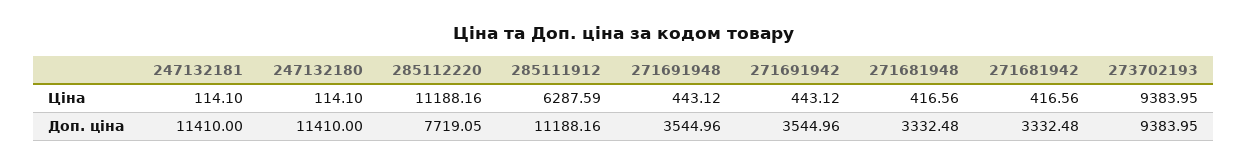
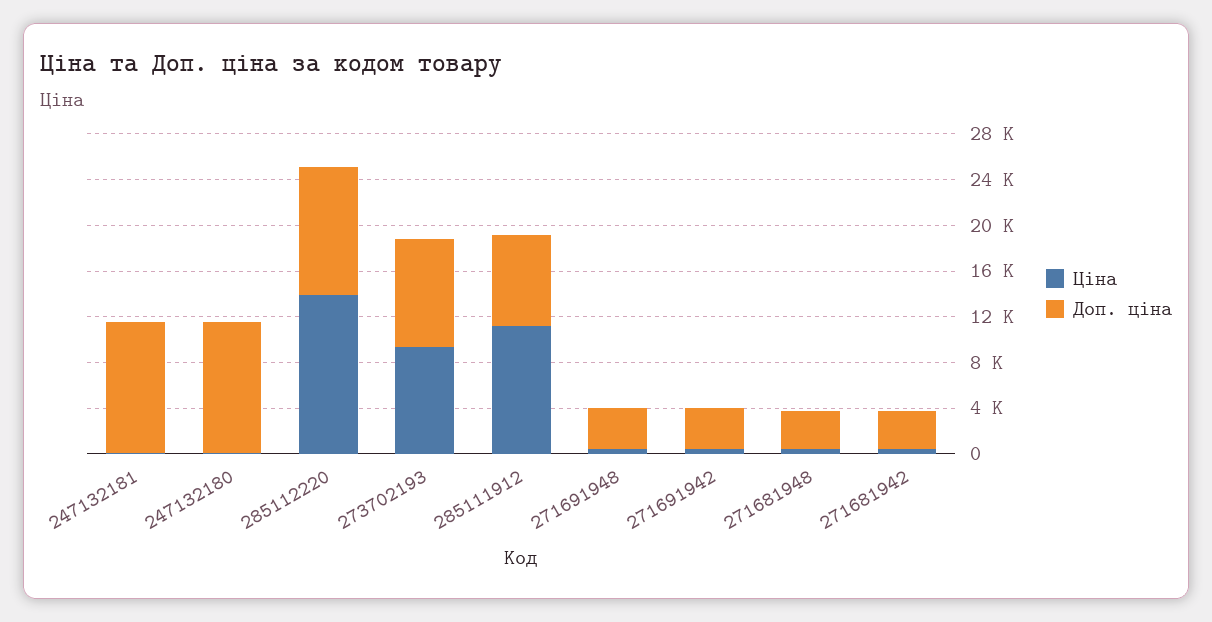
  {
    "Ціна": {
      "247132181": 114.1,
      "247132180": 114.1,
-     "285112220": 11188.16,
+     "285112220": 14000,
-     "285111912": 6287.59,
+     "285111912": 11000,
      "271691948": 443.12,
      "271691942": 443.12,
      "271681948": 416.56,
      "271681942": 416.56,
      "273702193": 9383.95
    },
    "Доп. ціна": {
      "247132181": 11410,
      "247132180": 11410,
-     "285112220": 7719.05,
+     "285112220": 11000,
-     "285111912": 11188.16,
+     "285111912": 8000,
      "271691948": 3544.96,
      "271691942": 3544.96,
      "271681948": 3332.48,
      "271681942": 3332.48,
      "273702193": 9383.95
    }
  }

